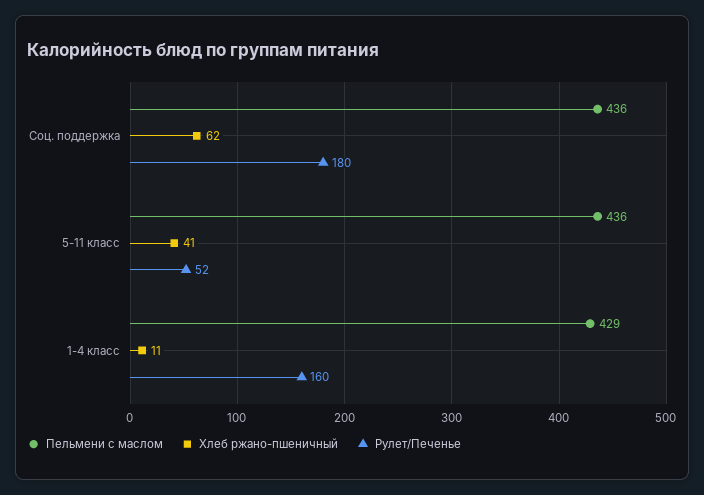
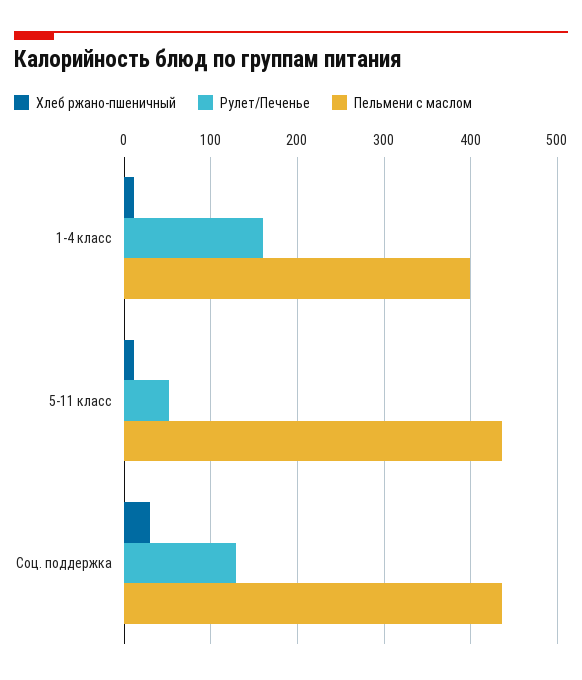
  {
    "Пельмени с маслом": {
      "Соц. поддержка": 436,
      "5-11 класс": 436,
-     "1-4 класс": 429
+     "1-4 класс": 400
    },
    "Хлеб ржано-пшеничный": {
-     "Соц. поддержка": 62,
+     "Соц. поддержка": 30,
-     "5-11 класс": 41,
+     "5-11 класс": 10,
      "1-4 класс": 11
    },
    "Рулет/Печенье": {
-     "Соц. поддержка": 180,
+     "Соц. поддержка": 130,
      "5-11 класс": 52,
      "1-4 класс": 160
    }
  }

